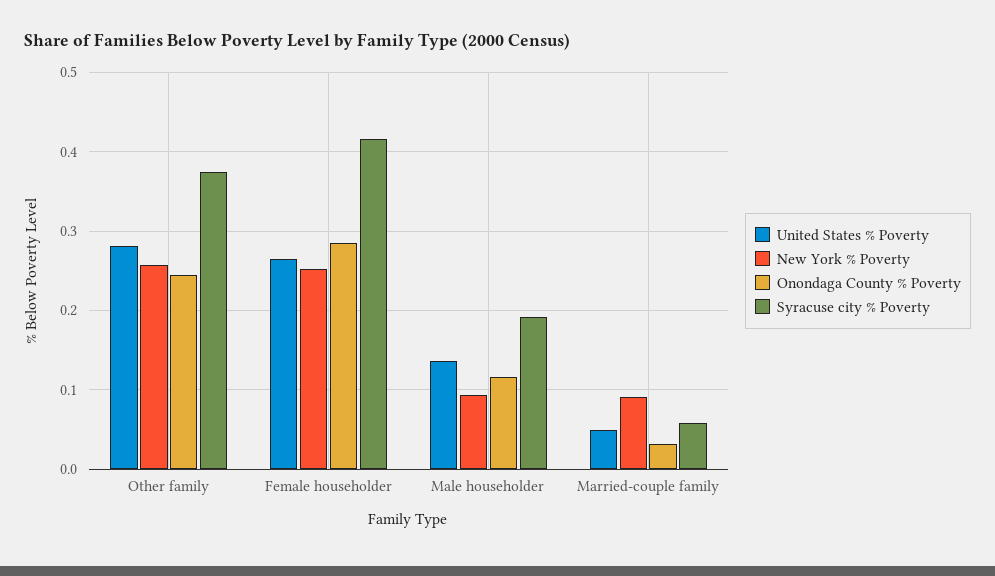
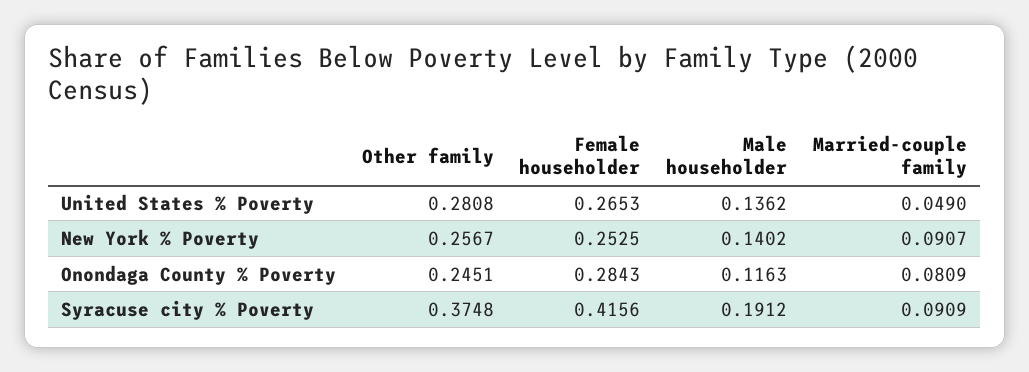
  {
    "United States % Poverty": {
      "Other family": 0.2808,
      "Female householder": 0.2653,
      "Male householder": 0.1362,
      "Married-couple family": 0.049
    },
    "New York % Poverty": {
      "Other family": 0.2567,
      "Female householder": 0.2525,
-     "Male householder": 0.09,
+     "Male householder": 0.1402,
      "Married-couple family": 0.0907
    },
    "Onondaga County % Poverty": {
      "Other family": 0.2451,
      "Female householder": 0.2843,
      "Male householder": 0.1163,
-     "Married-couple family": 0.03
+     "Married-couple family": 0.0809
    },
    "Syracuse city % Poverty": {
      "Other family": 0.3748,
      "Female householder": 0.4156,
      "Male householder": 0.1912,
-     "Married-couple family": 0.06
+     "Married-couple family": 0.0909
    }
  }

